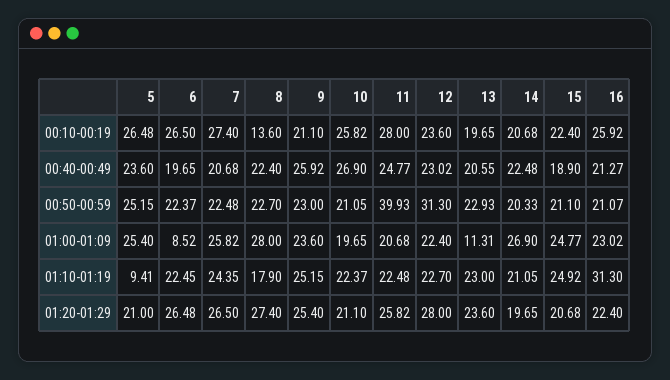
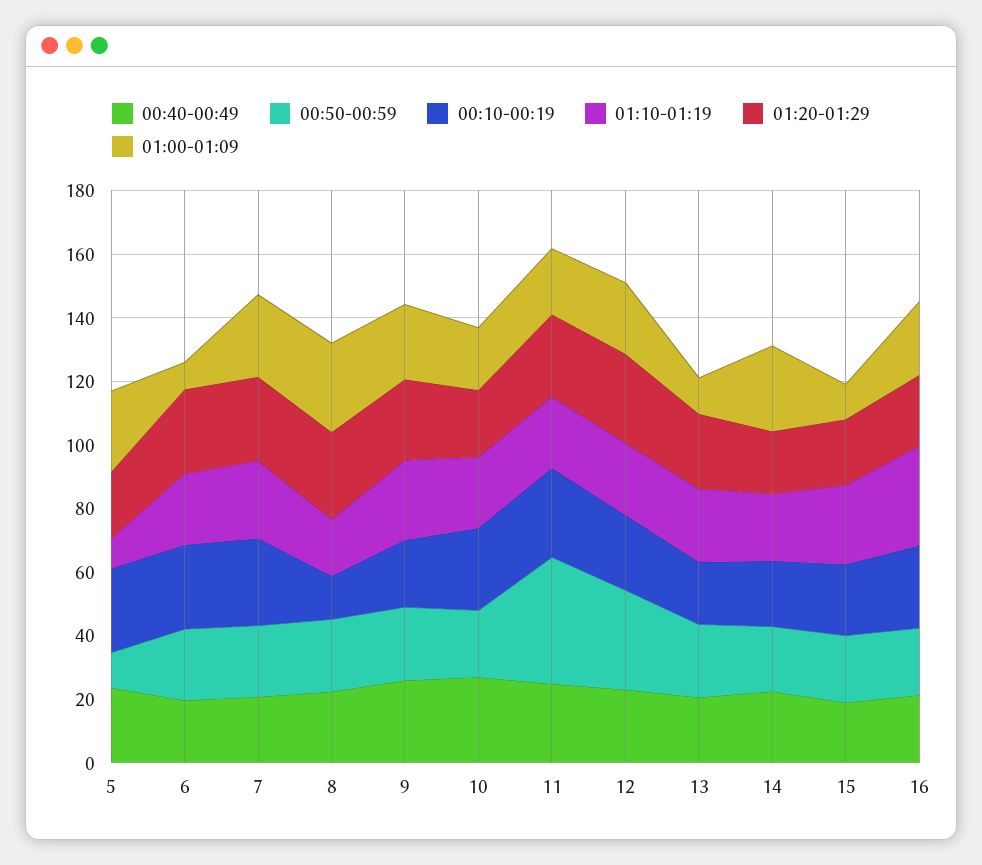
  {
    "00:10-00:19": {
      "5": 26.48,
      "6": 26.5,
      "7": 27.4,
      "8": 13.6,
      "9": 21.1,
      "10": 25.82,
      "11": 28,
      "12": 23.6,
      "13": 19.65,
      "14": 20.68,
      "15": 22.4,
      "16": 25.92
    },
    "00:40-00:49": {
      "5": 23.6,
      "6": 19.65,
      "7": 20.68,
      "8": 22.4,
      "9": 25.92,
      "10": 26.9,
      "11": 24.77,
      "12": 23.02,
      "13": 20.55,
      "14": 22.48,
      "15": 18.9,
      "16": 21.27
    },
    "00:50-00:59": {
-     "5": 25.15,
+     "5": 10,
      "6": 22.37,
      "7": 22.48,
      "8": 22.7,
      "9": 23,
      "10": 21.05,
      "11": 39.93,
      "12": 31.3,
      "13": 22.93,
      "14": 20.33,
      "15": 21.1,
      "16": 21.07
    },
    "01:00-01:09": {
      "5": 25.4,
      "6": 8.52,
      "7": 25.82,
      "8": 28,
      "9": 23.6,
      "10": 19.65,
      "11": 20.68,
      "12": 22.4,
      "13": 11.31,
      "14": 26.9,
-     "15": 24.77,
+     "15": 10,
      "16": 23.02
    },
    "01:10-01:19": {
      "5": 9.41,
      "6": 22.45,
      "7": 24.35,
      "8": 17.9,
      "9": 25.15,
      "10": 22.37,
      "11": 22.48,
      "12": 22.7,
      "13": 23,
      "14": 21.05,
      "15": 24.92,
      "16": 31.3
    },
    "01:20-01:29": {
      "5": 21,
      "6": 26.48,
      "7": 26.5,
      "8": 27.4,
      "9": 25.4,
      "10": 21.1,
      "11": 25.82,
      "12": 28,
      "13": 23.6,
      "14": 19.65,
      "15": 20.68,
      "16": 22.4
    }
  }

